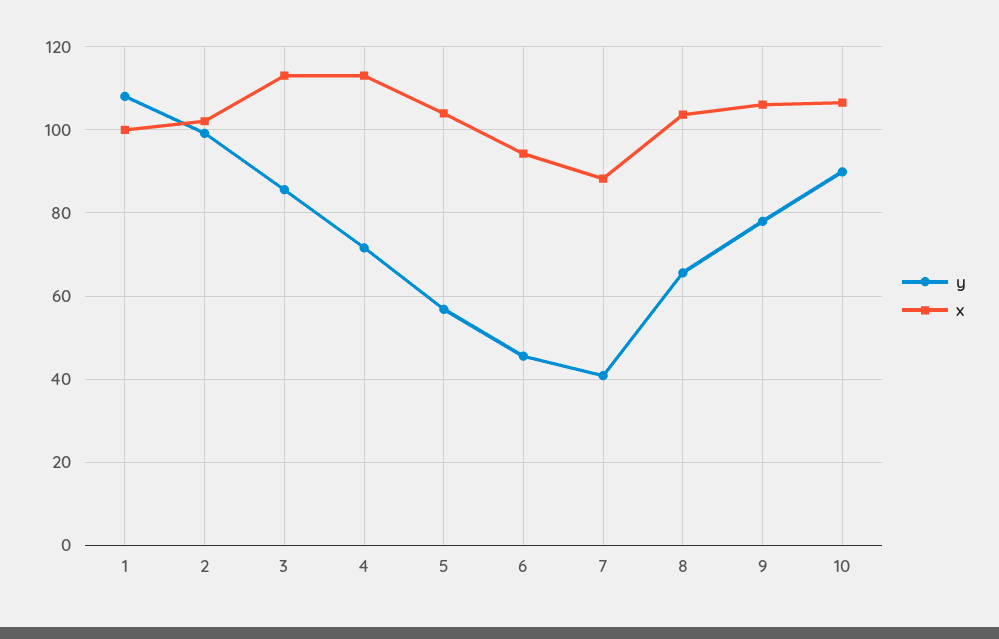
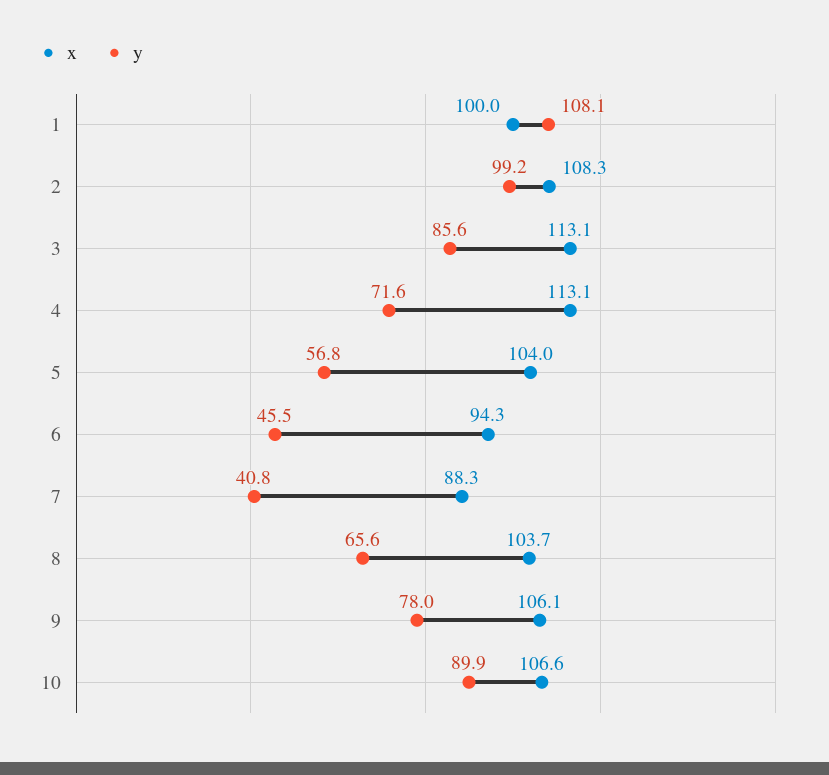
  {
    "y": {
      "1": 108.1,
      "2": 99.2,
      "3": 85.6,
      "4": 71.6,
      "5": 56.8,
      "6": 45.5,
      "7": 40.8,
      "8": 65.6,
      "9": 78,
      "10": 89.9
    },
    "x": {
      "1": 100,
-     "2": 102,
+     "2": 108.3,
      "3": 113.1,
      "4": 113.1,
      "5": 104,
      "6": 94.3,
      "7": 88.3,
      "8": 103.7,
      "9": 106.1,
      "10": 106.6
    }
  }

